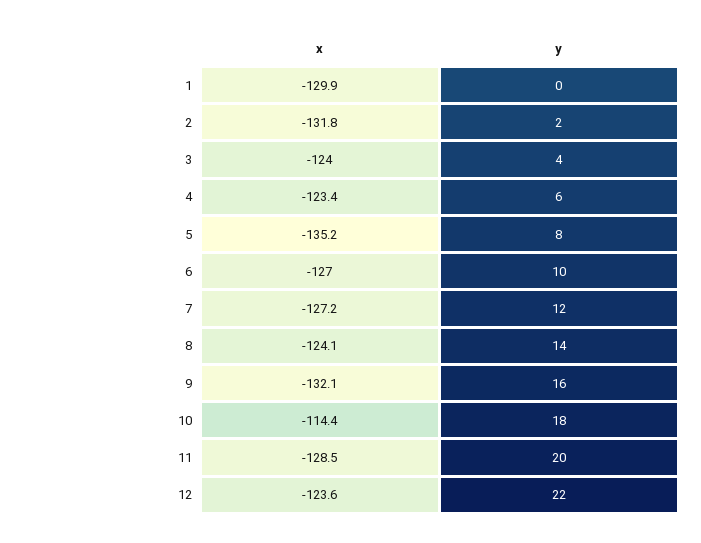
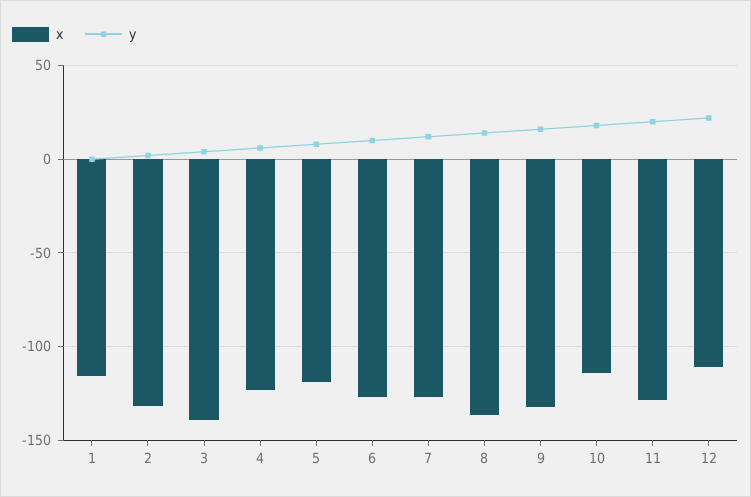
  {
    "x": {
-     "1": -129.9,
+     "1": -115,
      "2": -131.8,
-     "3": -124,
+     "3": -140,
      "4": -123.4,
-     "5": -135.2,
+     "5": -120,
      "6": -127,
      "7": -127.2,
-     "8": -124.1,
+     "8": -135,
      "9": -132.1,
      "10": -114.4,
      "11": -128.5,
-     "12": -123.6
+     "12": -110
    },
    "y": {
      "1": 0,
      "2": 2,
      "3": 4,
      "4": 6,
      "5": 8,
      "6": 10,
      "7": 12,
      "8": 14,
      "9": 16,
      "10": 18,
      "11": 20,
      "12": 22
    }
  }

